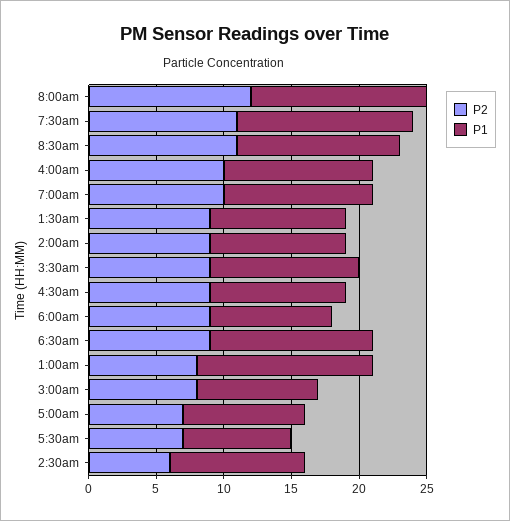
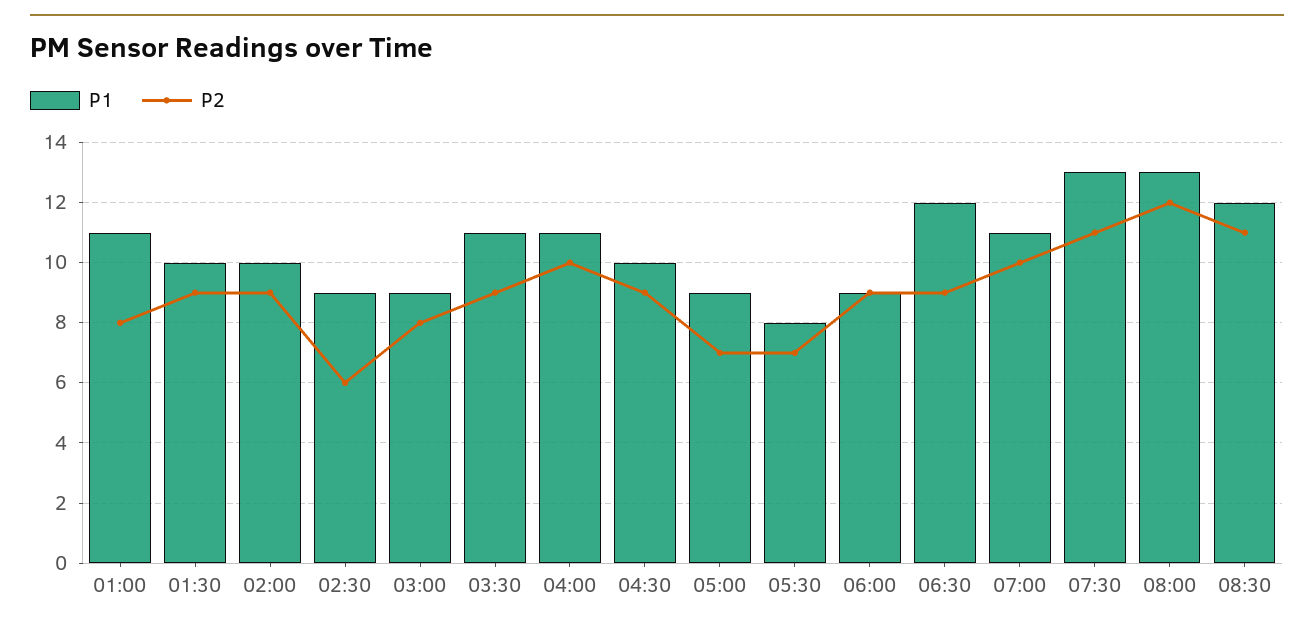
  {
    "P2": {
      "8:00am": 12,
      "7:30am": 11,
      "8:30am": 11,
      "4:00am": 10,
      "7:00am": 10,
      "1:30am": 9,
      "2:00am": 9,
      "3:30am": 9,
      "4:30am": 9,
      "6:00am": 9,
      "6:30am": 9,
      "1:00am": 8,
      "3:00am": 8,
      "5:00am": 7,
      "5:30am": 7,
      "2:30am": 6
    },
    "P1": {
      "8:00am": 13,
      "7:30am": 13,
      "8:30am": 12,
      "4:00am": 11,
      "7:00am": 11,
      "1:30am": 10,
      "2:00am": 10,
      "3:30am": 11,
      "4:30am": 10,
      "6:00am": 9,
      "6:30am": 12,
-     "1:00am": 13,
+     "1:00am": 11,
      "3:00am": 9,
      "5:00am": 9,
      "5:30am": 8,
-     "2:30am": 10
+     "2:30am": 9
    }
  }

